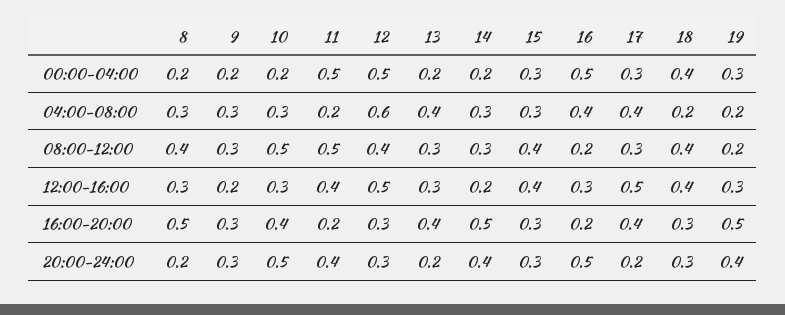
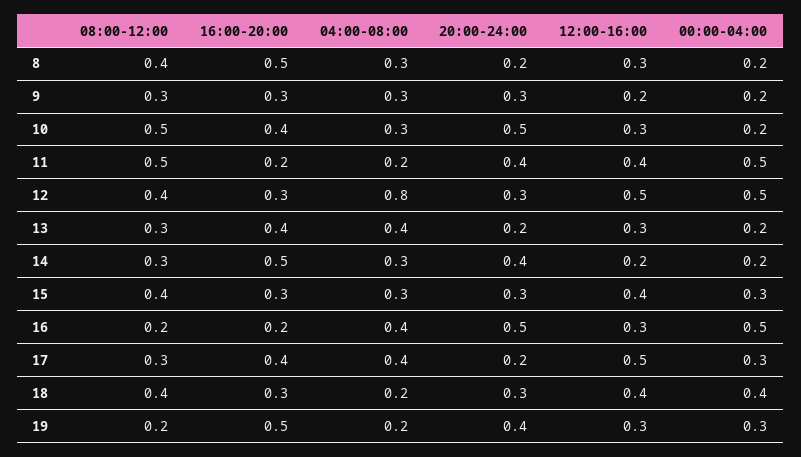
  {
    "8": {
      "00:00-04:00": 0.2,
      "04:00-08:00": 0.3,
      "08:00-12:00": 0.4,
      "12:00-16:00": 0.3,
      "16:00-20:00": 0.5,
      "20:00-24:00": 0.2
    },
    "9": {
      "00:00-04:00": 0.2,
      "04:00-08:00": 0.3,
      "08:00-12:00": 0.3,
      "12:00-16:00": 0.2,
      "16:00-20:00": 0.3,
      "20:00-24:00": 0.3
    },
    "10": {
      "00:00-04:00": 0.2,
      "04:00-08:00": 0.3,
      "08:00-12:00": 0.5,
      "12:00-16:00": 0.3,
      "16:00-20:00": 0.4,
      "20:00-24:00": 0.5
    },
    "11": {
      "00:00-04:00": 0.5,
      "04:00-08:00": 0.2,
      "08:00-12:00": 0.5,
      "12:00-16:00": 0.4,
      "16:00-20:00": 0.2,
      "20:00-24:00": 0.4
    },
    "12": {
      "00:00-04:00": 0.5,
-     "04:00-08:00": 0.6,
+     "04:00-08:00": 0.8,
      "08:00-12:00": 0.4,
      "12:00-16:00": 0.5,
      "16:00-20:00": 0.3,
      "20:00-24:00": 0.3
    },
    "13": {
      "00:00-04:00": 0.2,
      "04:00-08:00": 0.4,
      "08:00-12:00": 0.3,
      "12:00-16:00": 0.3,
      "16:00-20:00": 0.4,
      "20:00-24:00": 0.2
    },
    "14": {
      "00:00-04:00": 0.2,
      "04:00-08:00": 0.3,
      "08:00-12:00": 0.3,
      "12:00-16:00": 0.2,
      "16:00-20:00": 0.5,
      "20:00-24:00": 0.4
    },
    "15": {
      "00:00-04:00": 0.3,
      "04:00-08:00": 0.3,
      "08:00-12:00": 0.4,
      "12:00-16:00": 0.4,
      "16:00-20:00": 0.3,
      "20:00-24:00": 0.3
    },
    "16": {
      "00:00-04:00": 0.5,
      "04:00-08:00": 0.4,
      "08:00-12:00": 0.2,
      "12:00-16:00": 0.3,
      "16:00-20:00": 0.2,
      "20:00-24:00": 0.5
    },
    "17": {
      "00:00-04:00": 0.3,
      "04:00-08:00": 0.4,
      "08:00-12:00": 0.3,
      "12:00-16:00": 0.5,
      "16:00-20:00": 0.4,
      "20:00-24:00": 0.2
    },
    "18": {
      "00:00-04:00": 0.4,
      "04:00-08:00": 0.2,
      "08:00-12:00": 0.4,
      "12:00-16:00": 0.4,
      "16:00-20:00": 0.3,
      "20:00-24:00": 0.3
    },
    "19": {
      "00:00-04:00": 0.3,
      "04:00-08:00": 0.2,
      "08:00-12:00": 0.2,
      "12:00-16:00": 0.3,
      "16:00-20:00": 0.5,
      "20:00-24:00": 0.4
    }
  }

